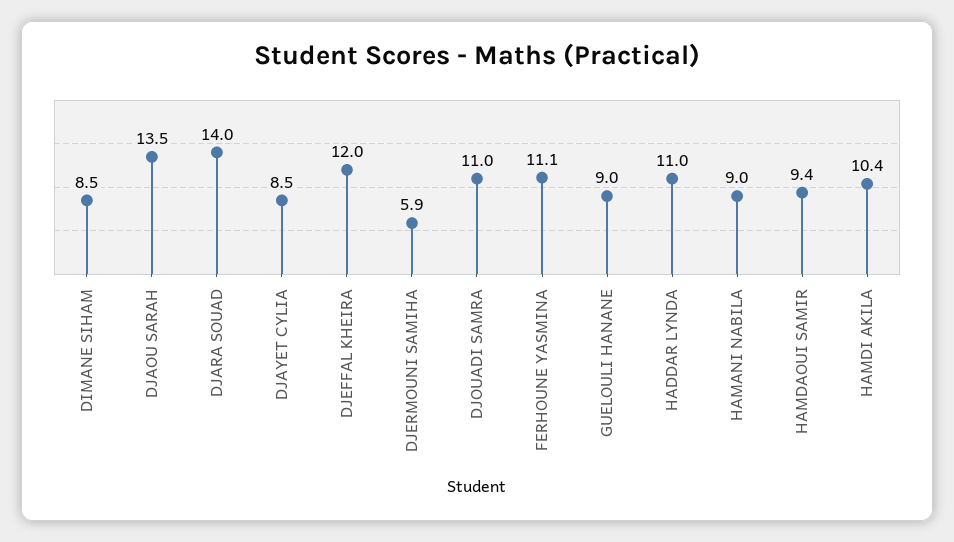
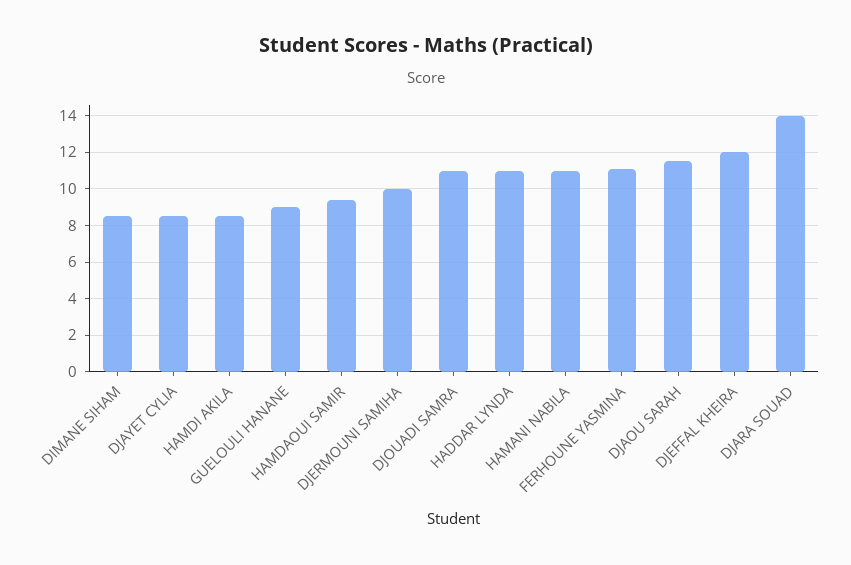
  {
    "DIMANE SIHAM": 8.5,
-   "DJAOU SARAH": 13.5,
+   "DJAOU SARAH": 11.5,
    "DJARA SOUAD": 14,
    "DJAYET CYLIA": 8.5,
    "DJEFFAL KHEIRA": 12,
-   "DJERMOUNI SAMIHA": 5.9,
+   "DJERMOUNI SAMIHA": 10,
    "DJOUADI SAMRA": 11,
    "FERHOUNE YASMINA": 11.1,
    "GUELOULI HANANE": 9,
    "HADDAR LYNDA": 11,
-   "HAMANI NABILA": 9,
+   "HAMANI NABILA": 11,
    "HAMDAOUI SAMIR": 9.4,
-   "HAMDI AKILA": 10.4
+   "HAMDI AKILA": 8.5
  }

